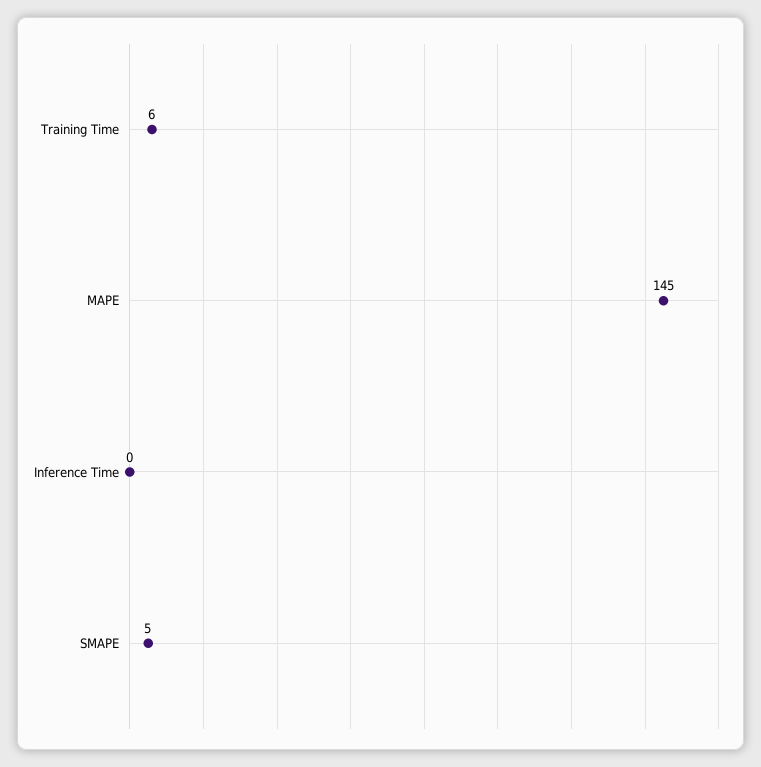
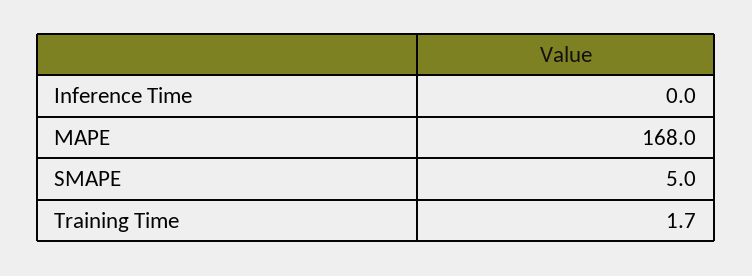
  {
-   "Training Time": 6,
+   "Training Time": 1.7,
-   "MAPE": 145,
+   "MAPE": 168,
    "Inference Time": 0,
    "SMAPE": 5
  }

